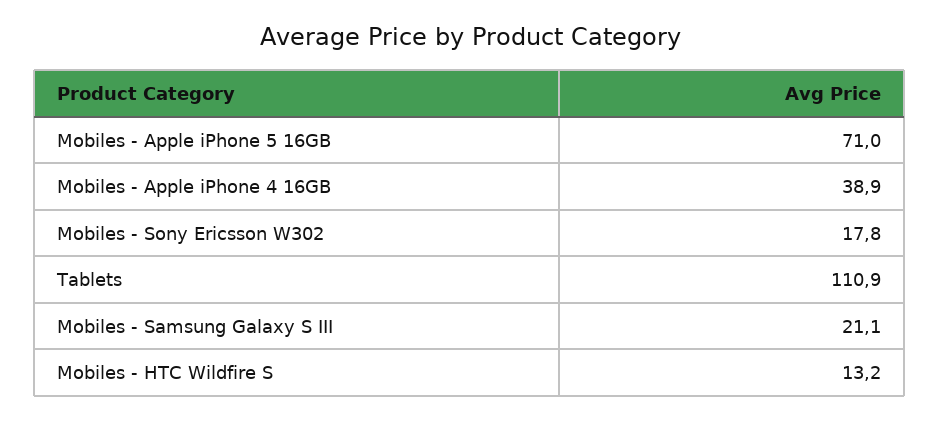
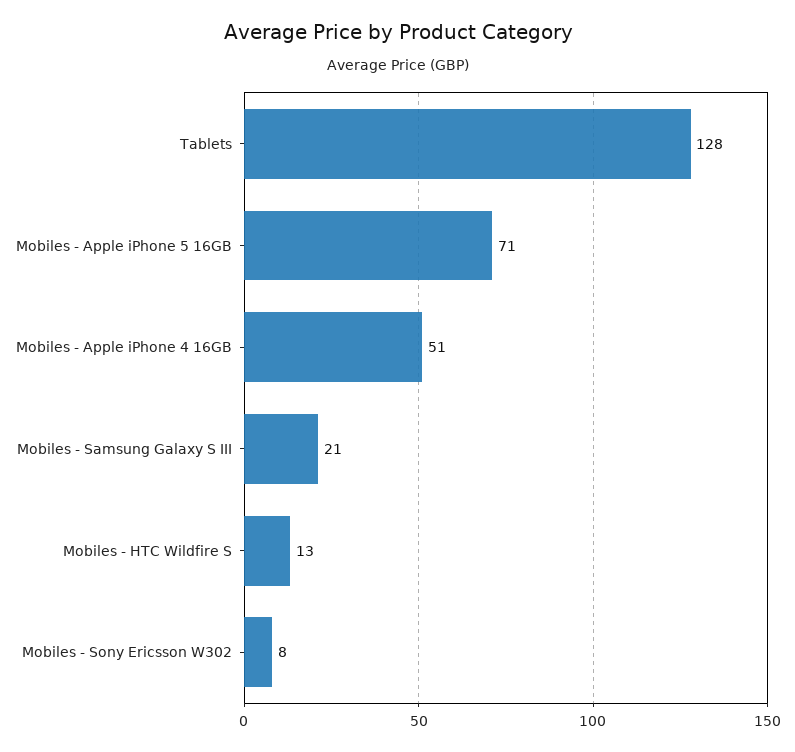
  {
    "Mobiles - Apple iPhone 5 16GB": 71,
-   "Mobiles - Apple iPhone 4 16GB": 38.9,
+   "Mobiles - Apple iPhone 4 16GB": 51,
-   "Mobiles - Sony Ericsson W302": 17.8,
+   "Mobiles - Sony Ericsson W302": 8,
-   "Tablets": 110.9,
+   "Tablets": 128,
    "Mobiles - Samsung Galaxy S III": 21.1,
    "Mobiles - HTC Wildfire S": 13.2
  }

